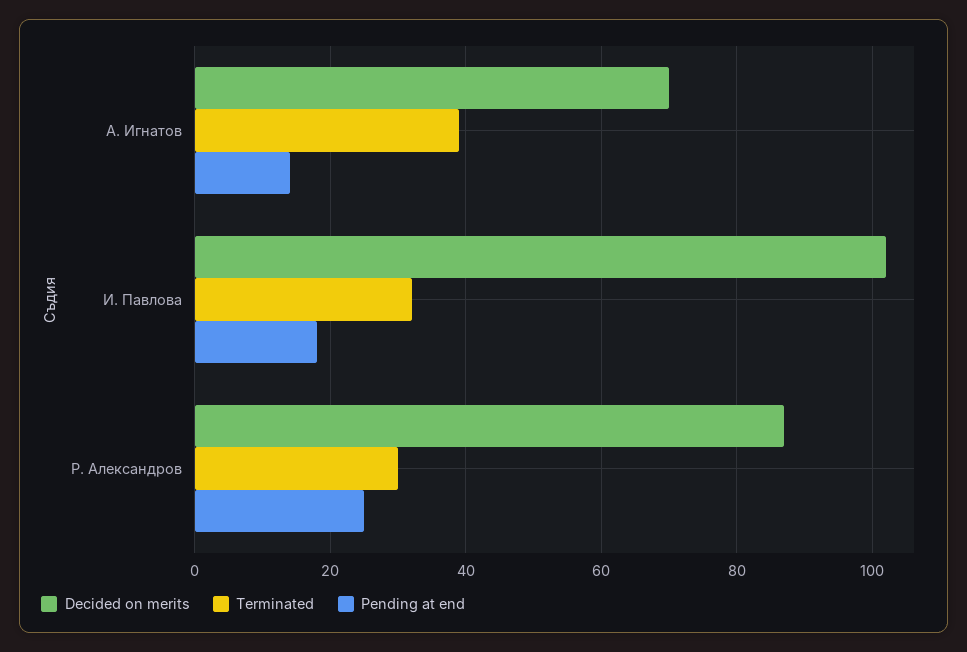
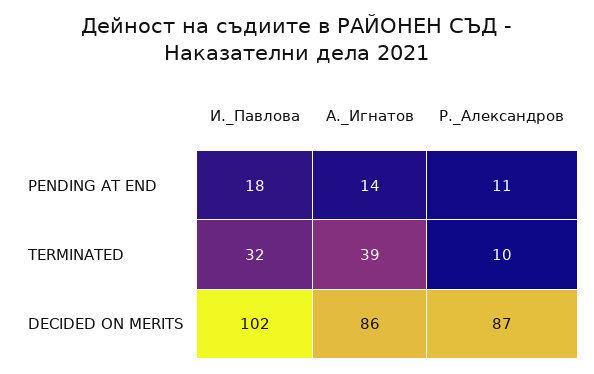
  {
    "Decided on merits": {
-     "А. Игнатов": 70,
+     "А. Игнатов": 86,
      "И. Павлова": 102,
      "Р. Александров": 87
    },
    "Terminated": {
      "А. Игнатов": 39,
      "И. Павлова": 32,
-     "Р. Александров": 30
+     "Р. Александров": 10
    },
    "Pending at end": {
      "А. Игнатов": 14,
      "И. Павлова": 18,
-     "Р. Александров": 25
+     "Р. Александров": 11
    }
  }

